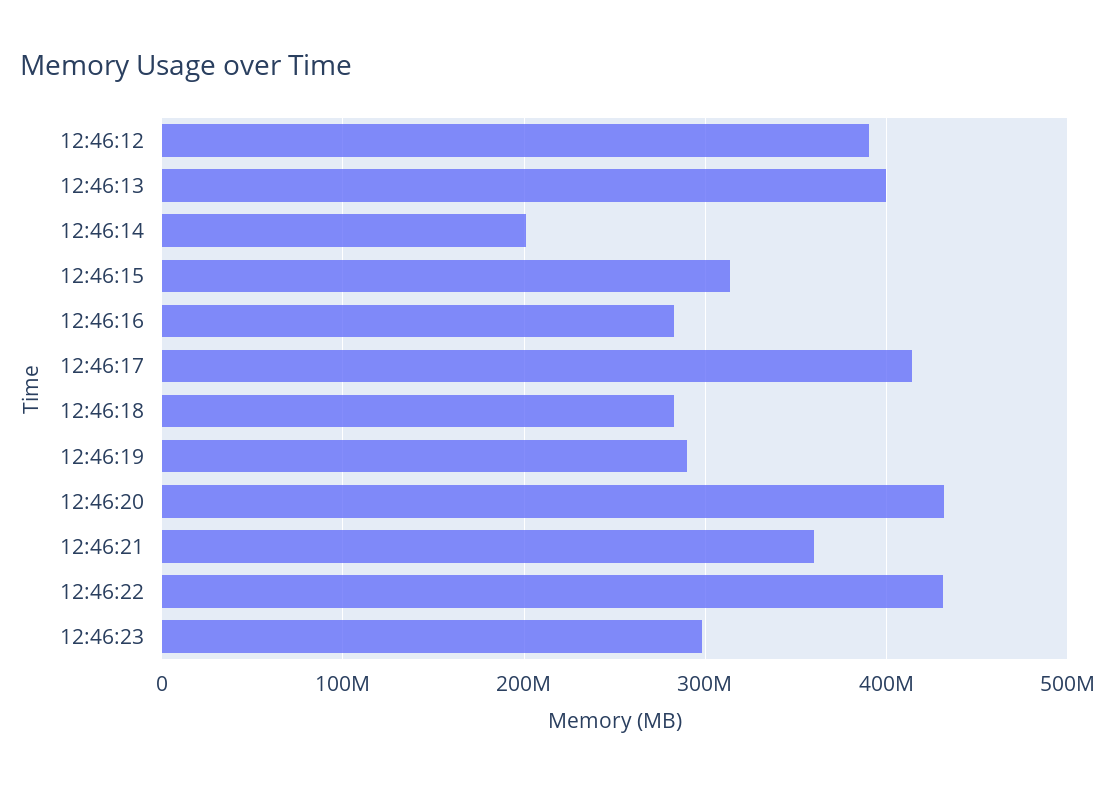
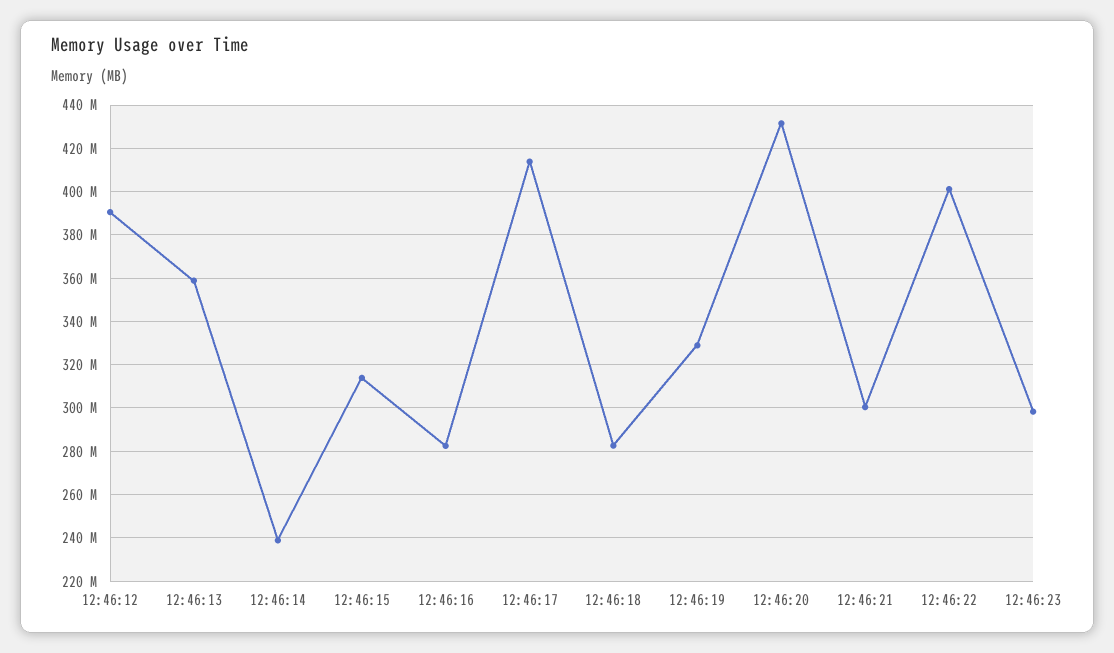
  {
    "12:46:12": 390000000,
-   "12:46:13": 400000000,
+   "12:46:13": 360000000,
-   "12:46:14": 200000000,
+   "12:46:14": 240000000,
    "12:46:15": 315000000,
    "12:46:16": 285000000,
    "12:46:17": 415000000,
    "12:46:18": 285000000,
-   "12:46:19": 290000000,
+   "12:46:19": 330000000,
    "12:46:20": 430000000,
-   "12:46:21": 360000000,
+   "12:46:21": 300000000,
-   "12:46:22": 430000000,
+   "12:46:22": 400000000,
    "12:46:23": 300000000
  }

